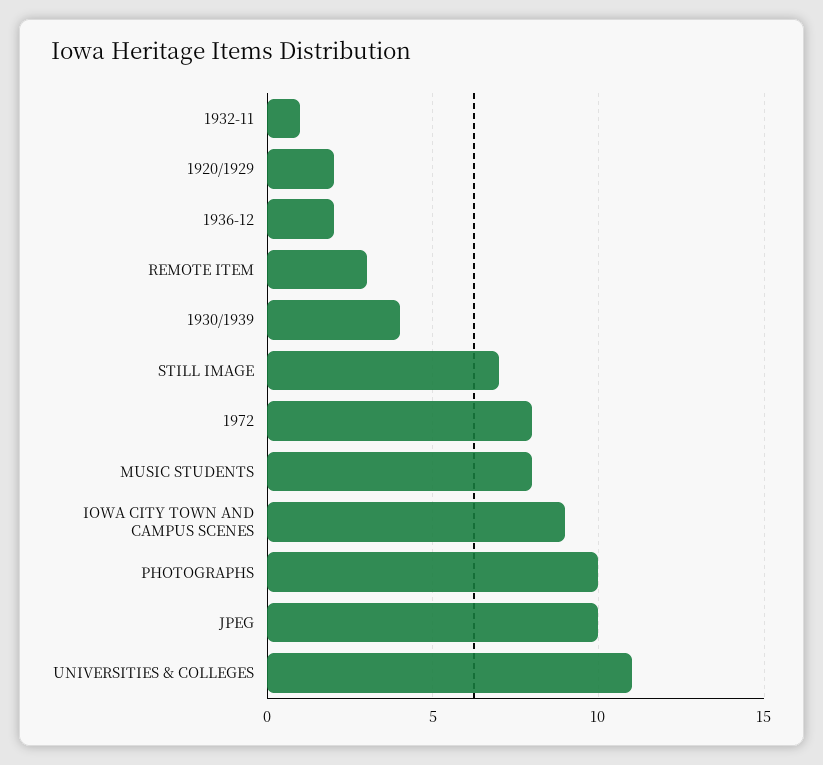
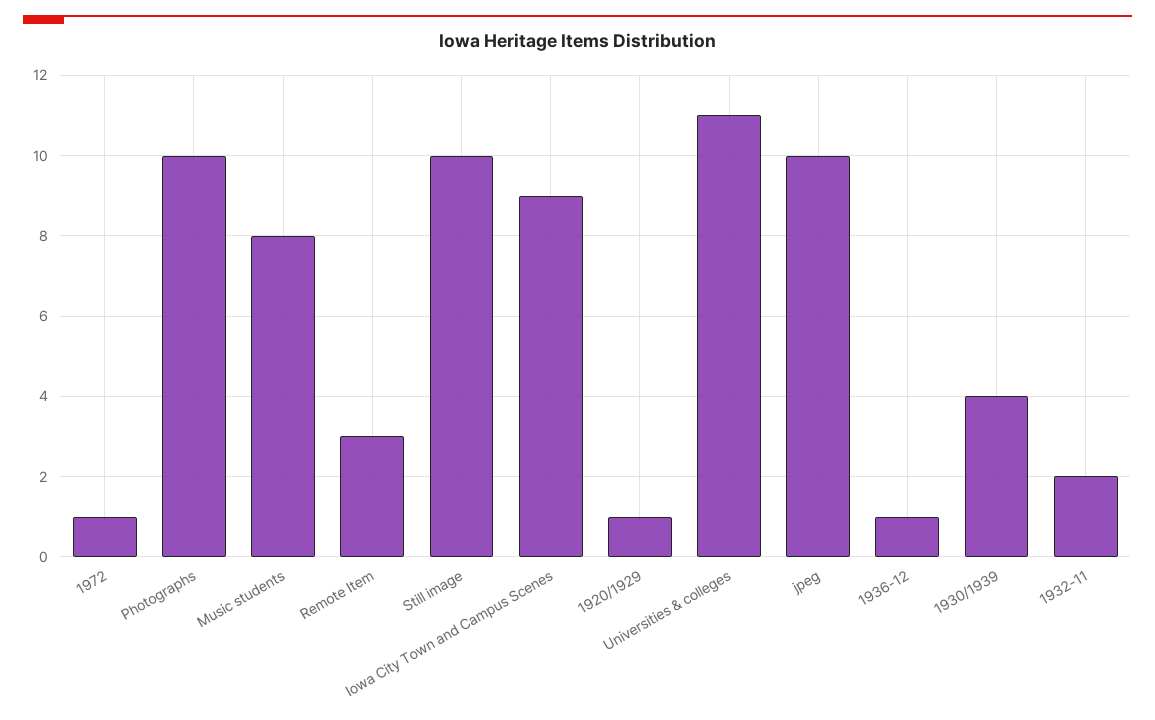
  {
-   "1932-11": 1,
+   "1932-11": 2,
-   "1920/1929": 2,
+   "1920/1929": 1,
-   "1936-12": 2,
+   "1936-12": 1,
    "REMOTE ITEM": 3,
    "1930/1939": 4,
-   "STILL IMAGE": 7,
+   "STILL IMAGE": 10,
-   "1972": 8,
+   "1972": 1,
    "MUSIC STUDENTS": 8,
    "IOWA CITY TOWN AND CAMPUS SCENES": 9,
    "PHOTOGRAPHS": 10,
    "JPEG": 10,
    "UNIVERSITIES & COLLEGES": 11
  }

